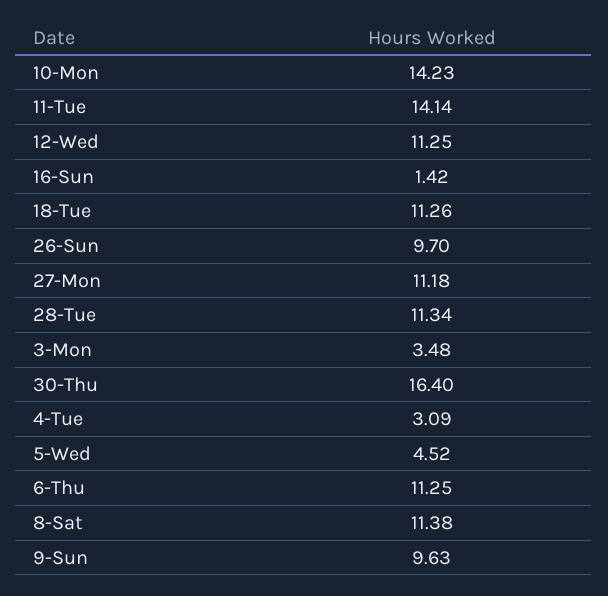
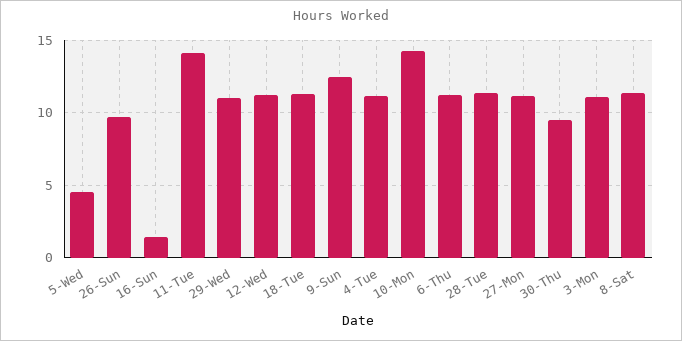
  {
    "10-Mon": 14.23,
    "11-Tue": 14.14,
    "12-Wed": 11.25,
    "16-Sun": 1.42,
    "18-Tue": 11.26,
    "26-Sun": 9.7,
    "27-Mon": 11.18,
    "28-Tue": 11.34,
-   "3-Mon": 3.48,
+   "3-Mon": 11,
-   "30-Thu": 16.4,
+   "30-Thu": 9.5,
-   "4-Tue": 3.09,
+   "4-Tue": 11,
    "5-Wed": 4.52,
    "6-Thu": 11.25,
    "8-Sat": 11.38,
-   "9-Sun": 9.63
+   "9-Sun": 12.5,
+   "29-Wed": 11
  }

